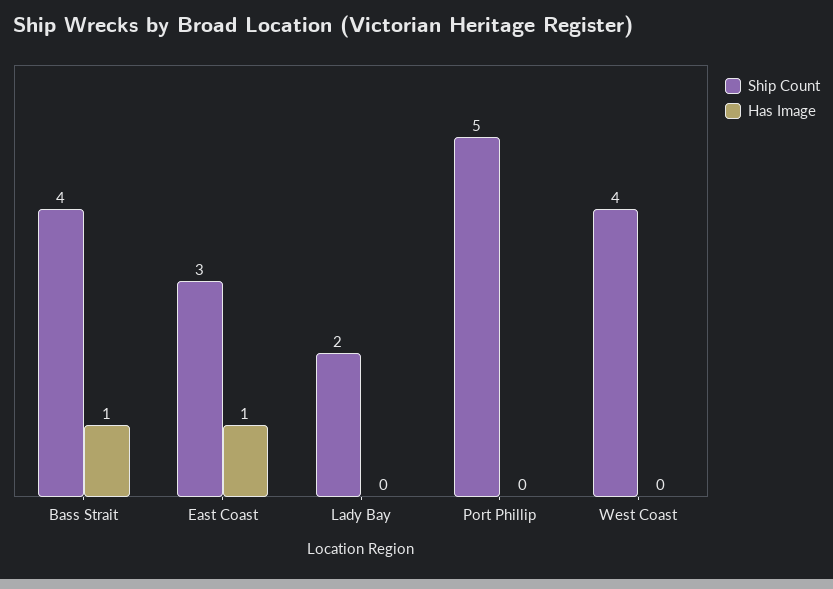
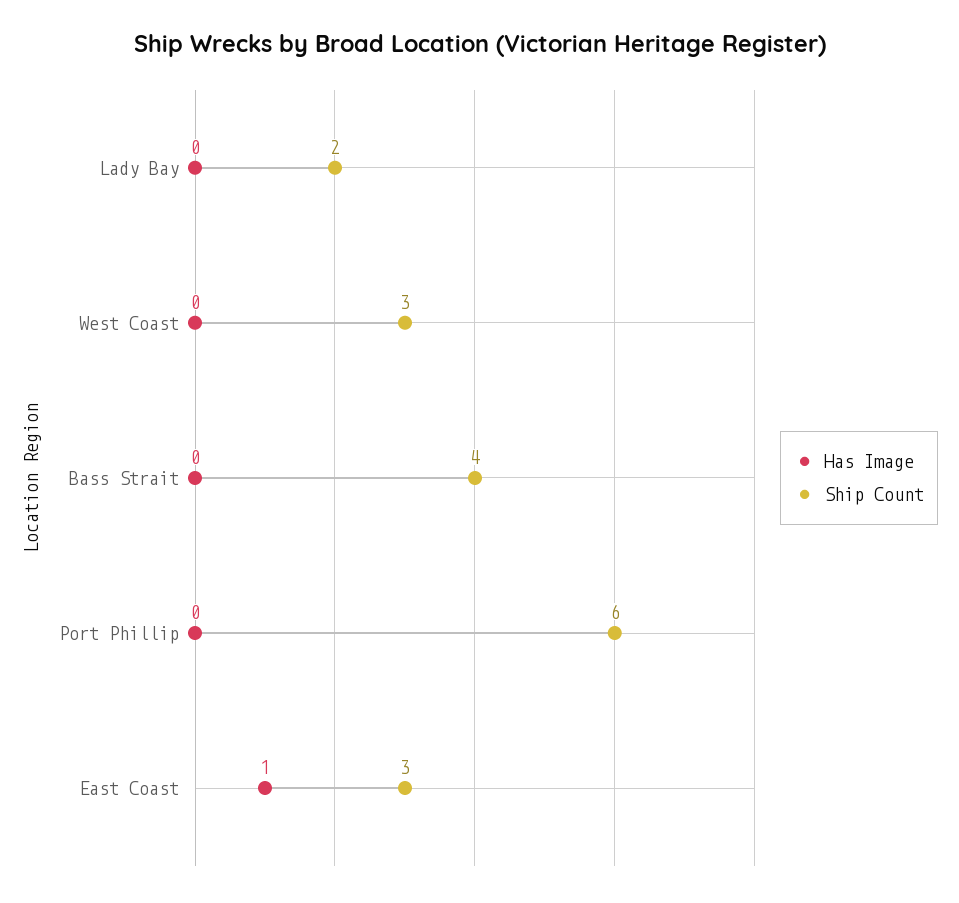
  {
    "Ship Count": {
      "Bass Strait": 4,
      "East Coast": 3,
      "Lady Bay": 2,
-     "Port Phillip": 5,
+     "Port Phillip": 6,
-     "West Coast": 4
+     "West Coast": 3
    },
    "Has Image": {
-     "Bass Strait": 1,
+     "Bass Strait": 0,
      "East Coast": 1,
      "Lady Bay": 0,
      "Port Phillip": 0,
      "West Coast": 0
    }
  }

